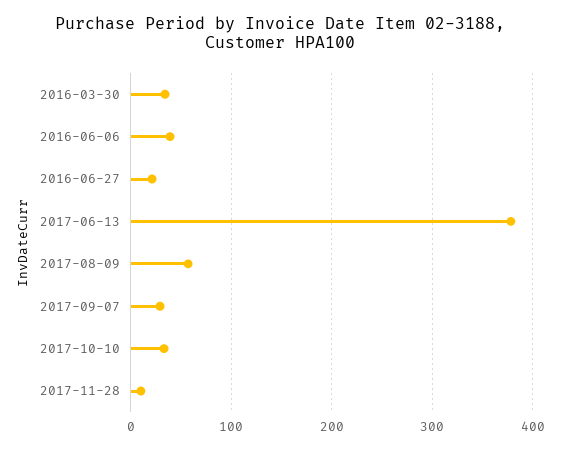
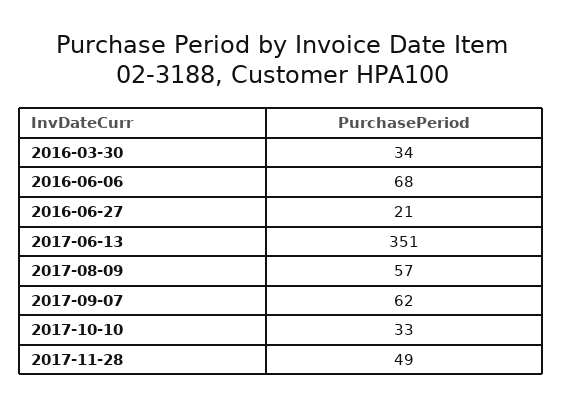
  {
    "2016-03-30": 34,
-   "2016-06-06": 40,
+   "2016-06-06": 68,
    "2016-06-27": 21,
-   "2017-06-13": 380,
+   "2017-06-13": 351,
    "2017-08-09": 57,
-   "2017-09-07": 30,
+   "2017-09-07": 62,
    "2017-10-10": 33,
-   "2017-11-28": 10
+   "2017-11-28": 49
  }

